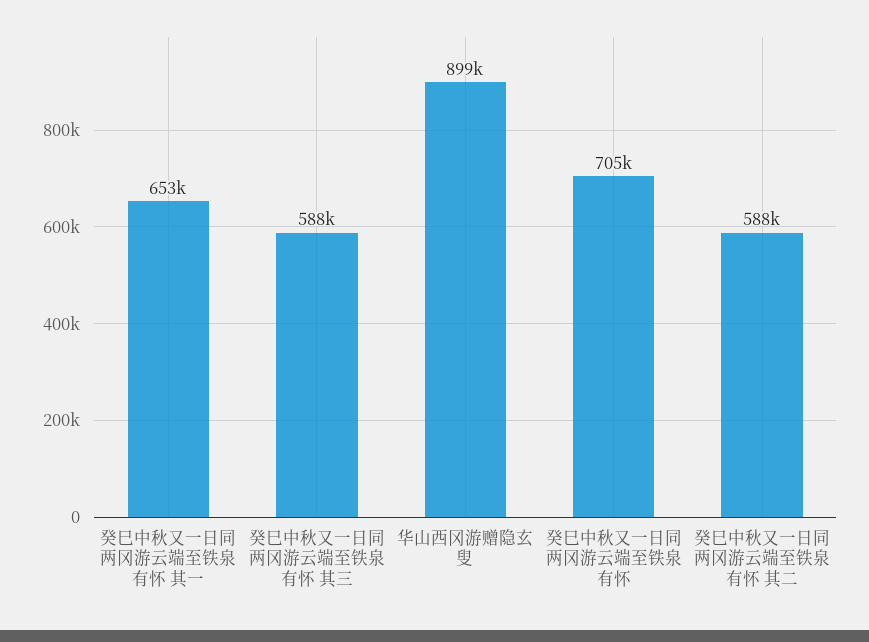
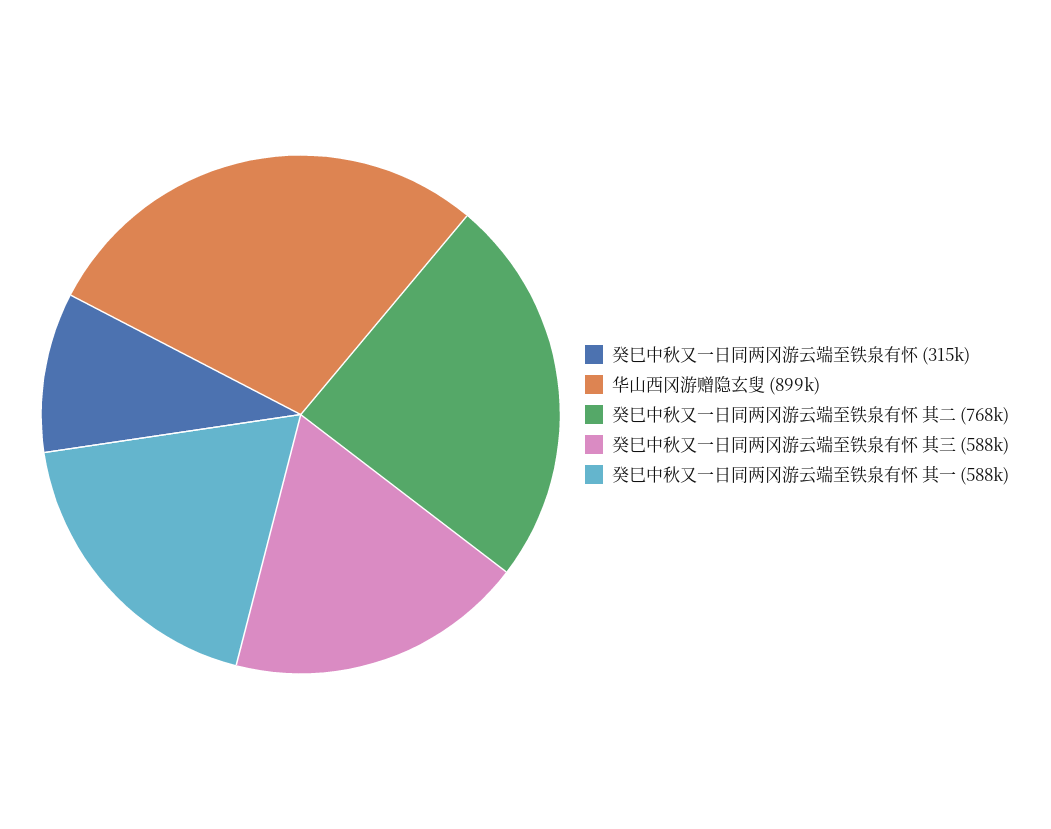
  {
-   "癸巳中秋又一日同两冈游云端至铁泉有怀 其一": 653000,
+   "癸巳中秋又一日同两冈游云端至铁泉有怀 其一": 588000,
    "癸巳中秋又一日同两冈游云端至铁泉有怀 其三": 588000,
    "华山西冈游赠隐玄叟": 899000,
-   "癸巳中秋又一日同两冈游云端至铁泉有怀": 705000,
+   "癸巳中秋又一日同两冈游云端至铁泉有怀": 315000,
-   "癸巳中秋又一日同两冈游云端至铁泉有怀 其二": 588000
+   "癸巳中秋又一日同两冈游云端至铁泉有怀 其二": 768000
  }

